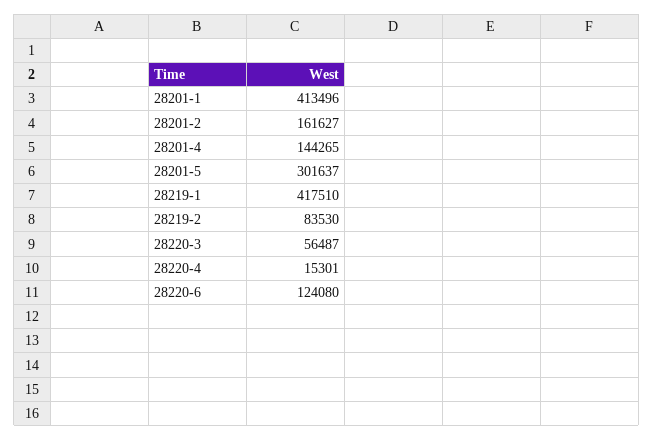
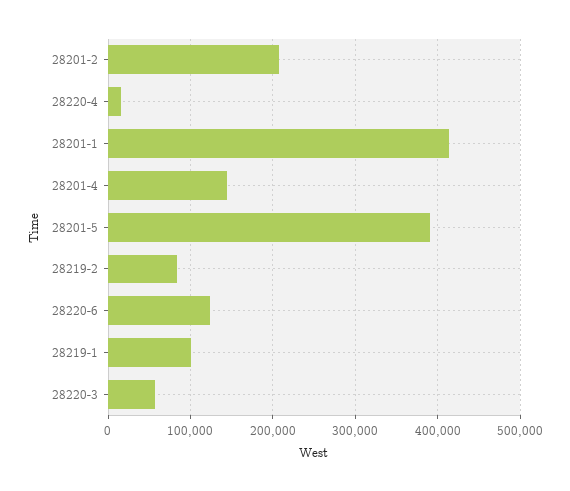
  {
    "28201-1": 413496,
-   "28201-2": 161627,
+   "28201-2": 210000,
    "28201-4": 144265,
-   "28201-5": 301637,
+   "28201-5": 390000,
-   "28219-1": 417510,
+   "28219-1": 100000,
    "28219-2": 83530,
    "28220-3": 56487,
    "28220-4": 15301,
    "28220-6": 124080
  }

